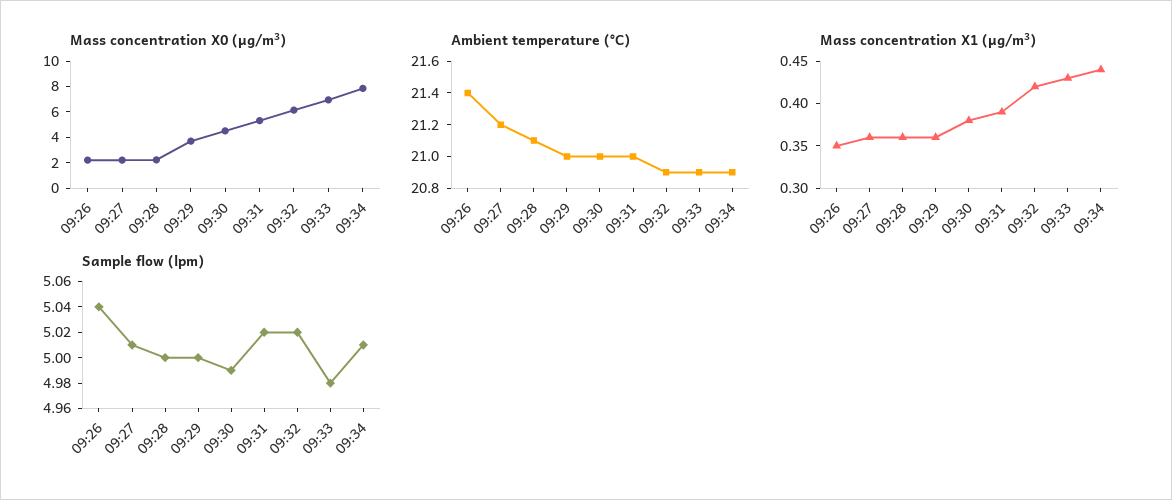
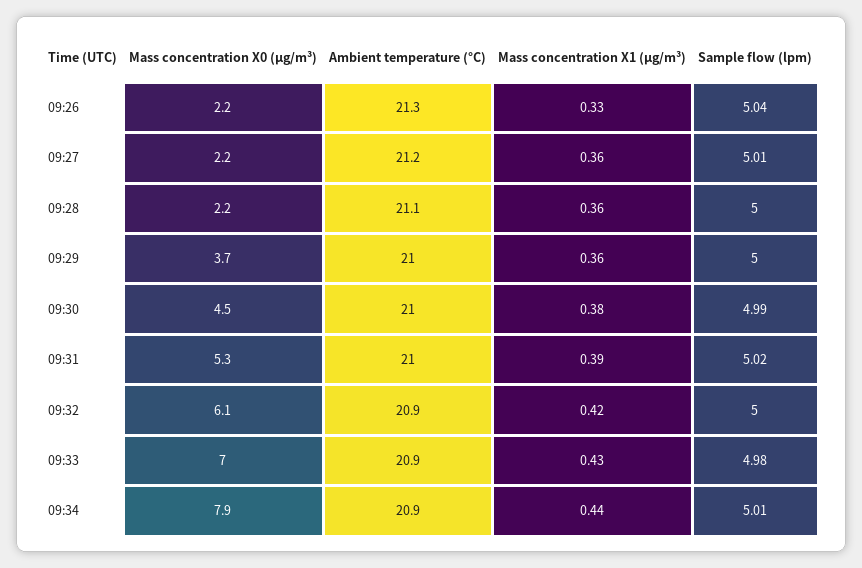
  {
    "Mass concentration X0 (μg/m³)": {
      "09:26": 2.2,
      "09:27": 2.2,
      "09:28": 2.2,
      "09:29": 3.7,
      "09:30": 4.5,
      "09:31": 5.3,
      "09:32": 6.1,
      "09:33": 7,
      "09:34": 7.9
    },
    "Ambient temperature (°C)": {
-     "09:26": 21.4,
+     "09:26": 21.3,
      "09:27": 21.2,
      "09:28": 21.1,
      "09:29": 21,
      "09:30": 21,
      "09:31": 21,
      "09:32": 20.9,
      "09:33": 20.9,
      "09:34": 20.9
    },
    "Mass concentration X1 (μg/m³)": {
-     "09:26": 0.35,
+     "09:26": 0.33,
      "09:27": 0.36,
      "09:28": 0.36,
      "09:29": 0.36,
      "09:30": 0.38,
      "09:31": 0.39,
      "09:32": 0.42,
      "09:33": 0.43,
      "09:34": 0.44
    },
    "Sample flow (lpm)": {
      "09:26": 5.04,
      "09:27": 5.01,
      "09:28": 5,
      "09:29": 5,
      "09:30": 4.99,
      "09:31": 5.02,
-     "09:32": 5.02,
+     "09:32": 5,
      "09:33": 4.98,
      "09:34": 5.01
    }
  }

